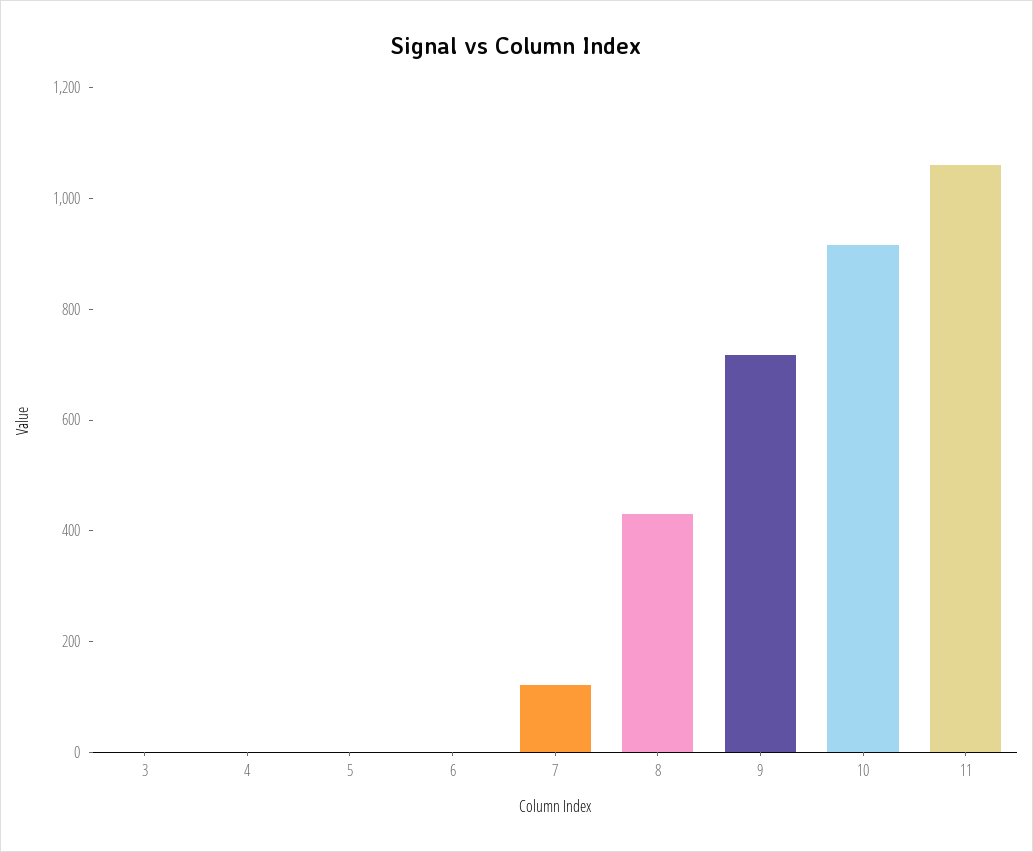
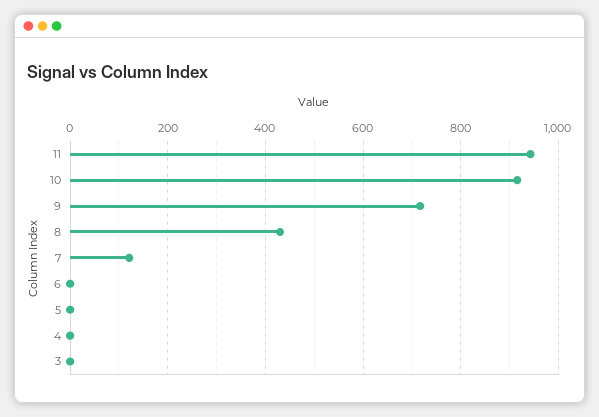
  {
    "3": 0,
    "4": 0,
    "5": 0,
    "6": 0,
    "7": 120,
    "8": 440,
    "9": 720,
    "10": 920,
-   "11": 1050
+   "11": 940
  }

